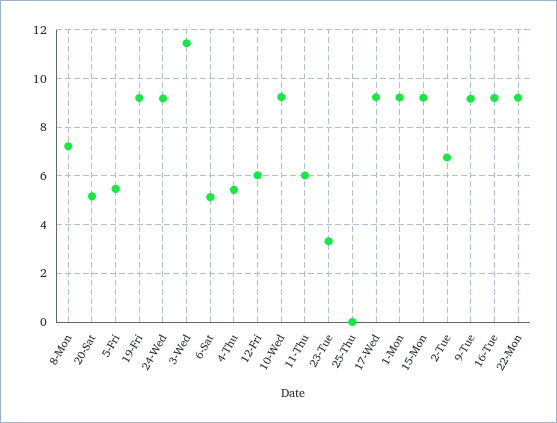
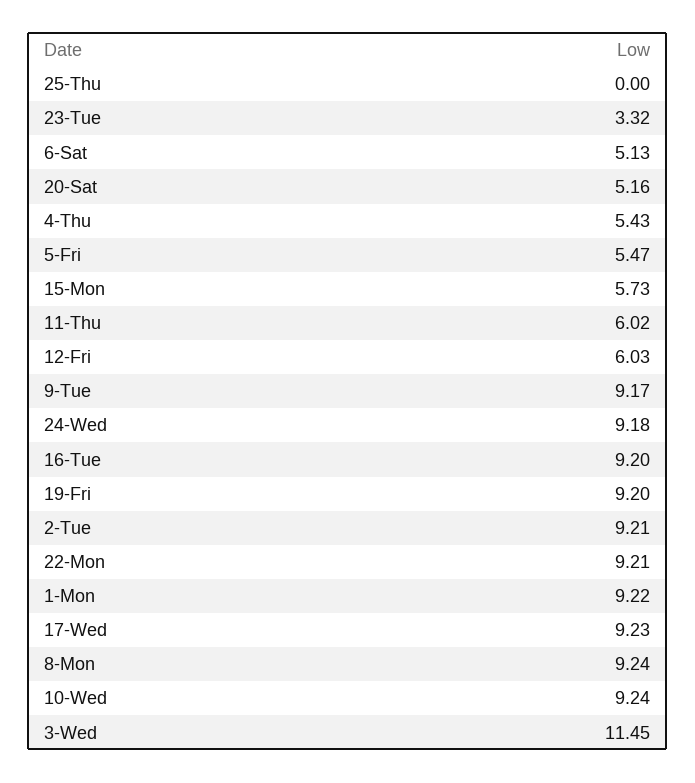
  {
-   "8-Mon": 7.25,
+   "8-Mon": 9.24,
    "20-Sat": 5.16,
    "5-Fri": 5.47,
    "19-Fri": 9.2,
    "24-Wed": 9.18,
    "3-Wed": 11.45,
    "6-Sat": 5.13,
    "4-Thu": 5.43,
    "12-Fri": 6.03,
    "10-Wed": 9.24,
    "11-Thu": 6.02,
    "23-Tue": 3.32,
    "25-Thu": 0,
    "17-Wed": 9.23,
    "1-Mon": 9.22,
-   "15-Mon": 9.25,
+   "15-Mon": 5.73,
-   "2-Tue": 6.75,
+   "2-Tue": 9.21,
    "9-Tue": 9.17,
    "16-Tue": 9.2,
    "22-Mon": 9.21
  }

